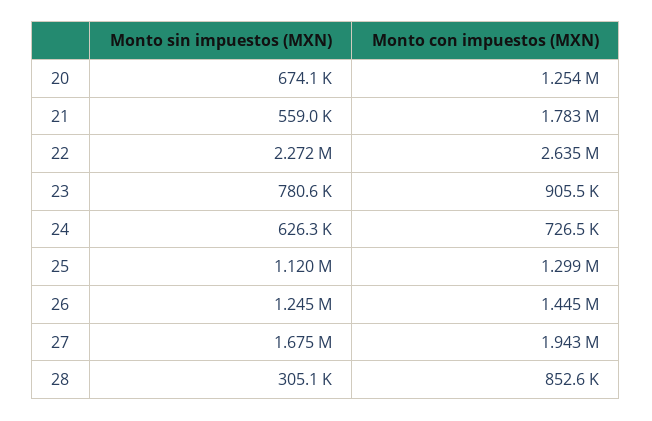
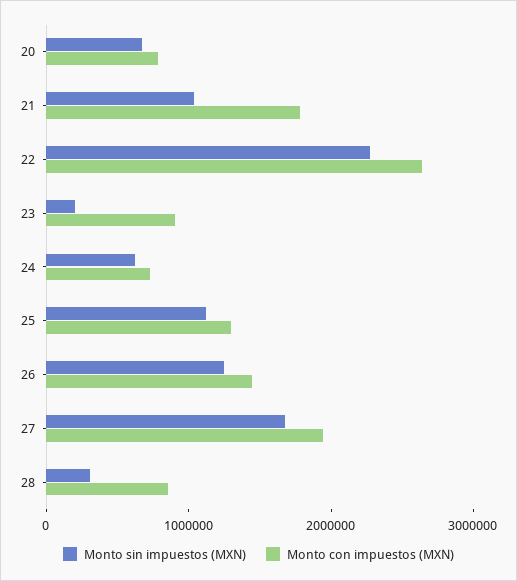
  {
    "Monto sin impuestos (MXN)": {
      "20": 674100,
-     "21": 559000,
+     "21": 1000000,
      "22": 2272000,
-     "23": 780600,
+     "23": 200000,
      "24": 626300,
      "25": 1120000,
      "26": 1245000,
      "27": 1675000,
      "28": 305100
    },
    "Monto con impuestos (MXN)": {
-     "20": 1254000,
+     "20": 800000,
      "21": 1783000,
      "22": 2635000,
      "23": 905500,
      "24": 726500,
      "25": 1299000,
      "26": 1445000,
      "27": 1943000,
      "28": 852600
    }
  }

